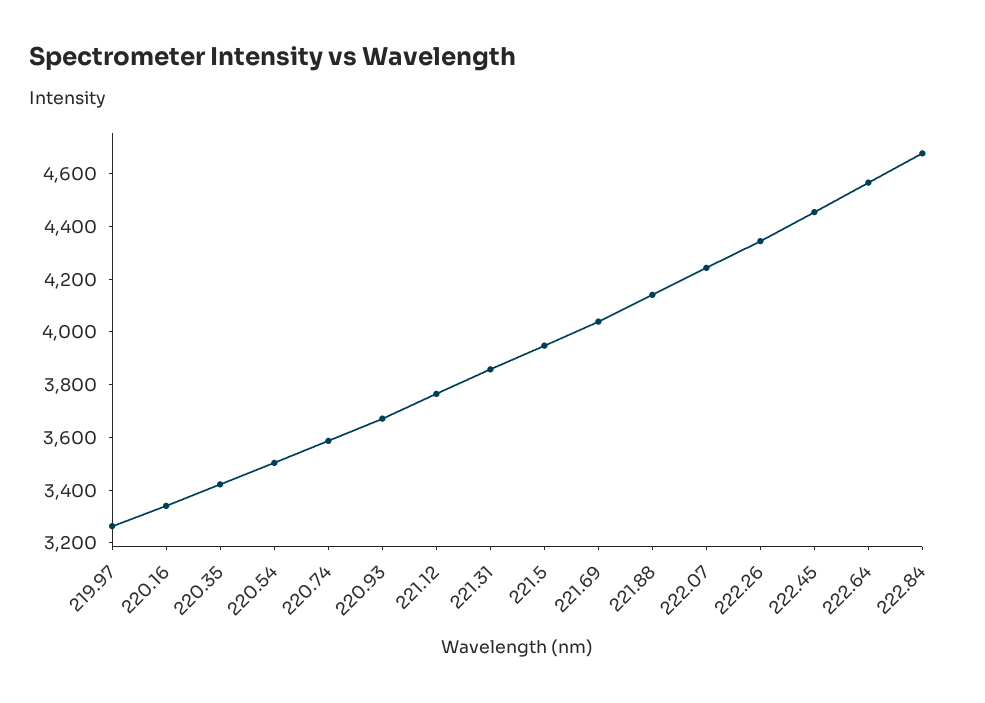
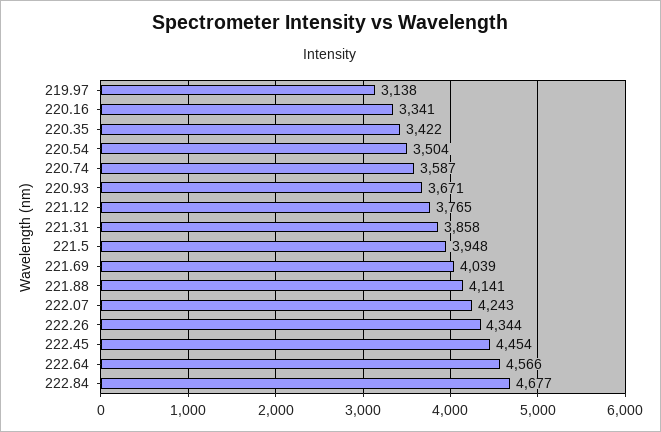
  {
-   "219.97": 3250,
+   "219.97": 3138,
    "220.16": 3341,
    "220.35": 3422,
    "220.54": 3504,
    "220.74": 3587,
    "220.93": 3671,
    "221.12": 3765,
    "221.31": 3858,
    "221.5": 3948,
    "221.69": 4039,
    "221.88": 4141,
    "222.07": 4243,
    "222.26": 4344,
    "222.45": 4454,
    "222.64": 4566,
    "222.84": 4677
  }

